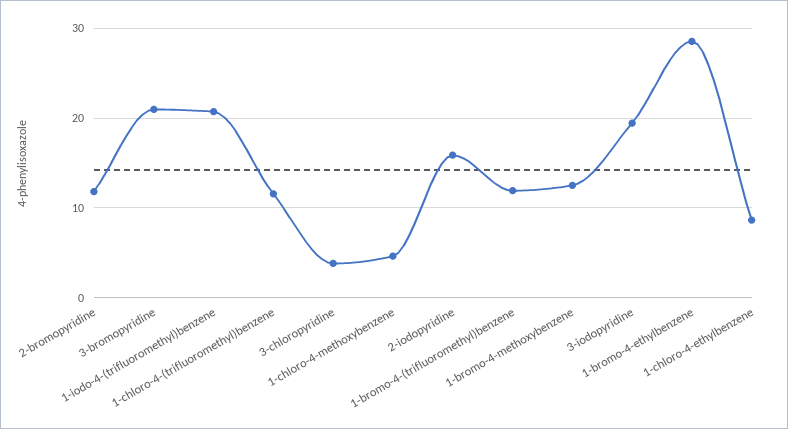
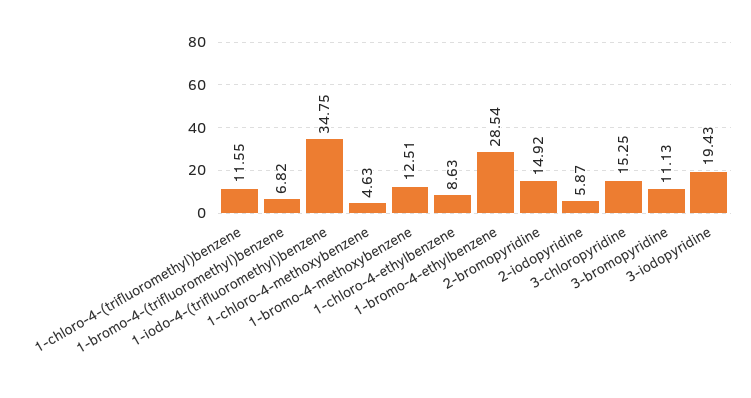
  {
-   "2-bromopyridine": 12,
+   "2-bromopyridine": 14.92,
-   "3-bromopyridine": 21,
+   "3-bromopyridine": 11.13,
-   "1-iodo-4-(trifluoromethyl)benzene": 21,
+   "1-iodo-4-(trifluoromethyl)benzene": 34.75,
    "1-chloro-4-(trifluoromethyl)benzene": 11.55,
-   "3-chloropyridine": 4,
+   "3-chloropyridine": 15.25,
    "1-chloro-4-methoxybenzene": 4.63,
-   "2-iodopyridine": 16,
+   "2-iodopyridine": 5.87,
-   "1-bromo-4-(trifluoromethyl)benzene": 12,
+   "1-bromo-4-(trifluoromethyl)benzene": 6.82,
    "1-bromo-4-methoxybenzene": 12.51,
    "3-iodopyridine": 19.43,
    "1-bromo-4-ethylbenzene": 28.54,
    "1-chloro-4-ethylbenzene": 8.63
  }

